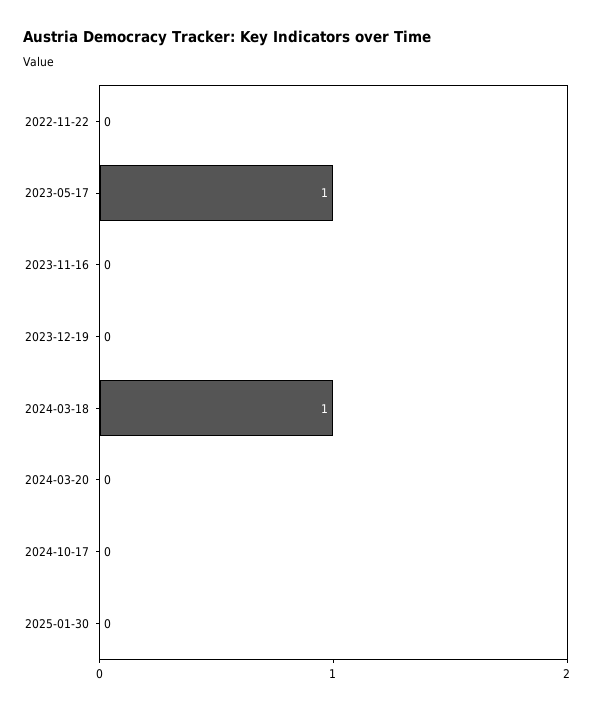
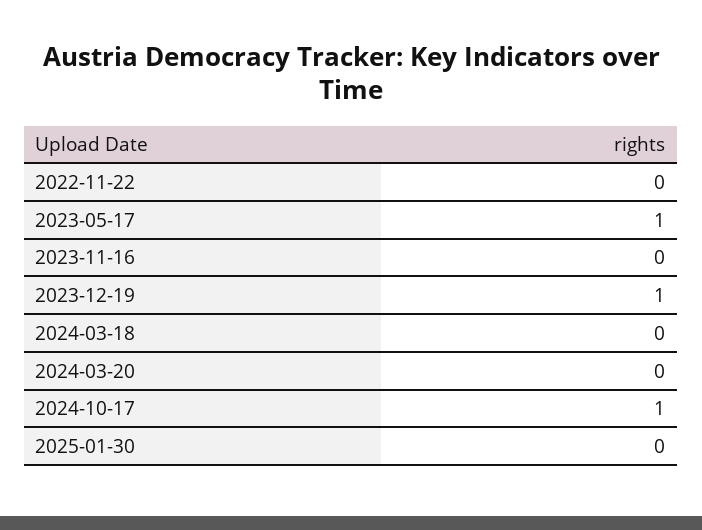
  {
    "2022-11-22": 0,
    "2023-05-17": 1,
    "2023-11-16": 0,
-   "2023-12-19": 0,
+   "2023-12-19": 1,
-   "2024-03-18": 1,
+   "2024-03-18": 0,
    "2024-03-20": 0,
-   "2024-10-17": 0,
+   "2024-10-17": 1,
    "2025-01-30": 0
  }

